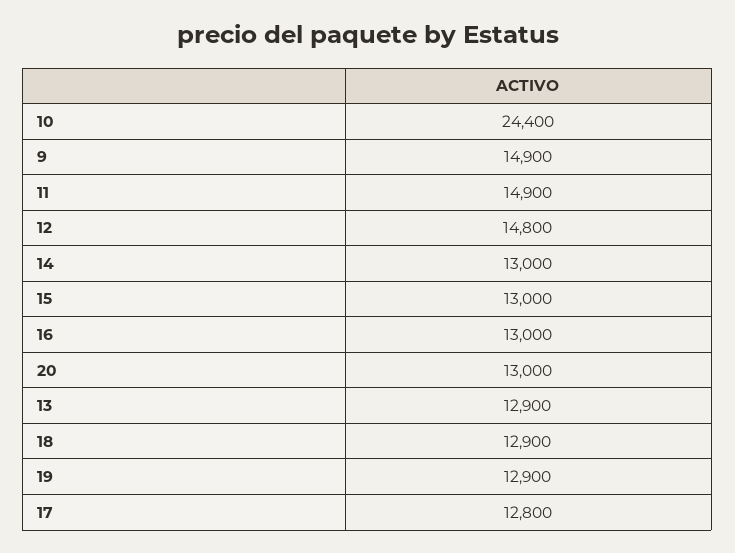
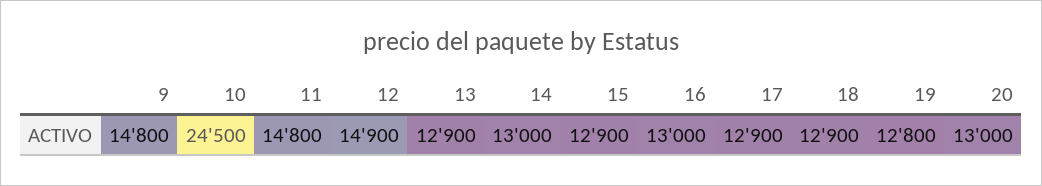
  {
-   "10": 24400,
+   "10": 24500,
-   "9": 14900,
+   "9": 14800,
-   "11": 14900,
+   "11": 14800,
-   "12": 14800,
+   "12": 14900,
    "14": 13000,
-   "15": 13000,
+   "15": 12900,
    "16": 13000,
    "20": 13000,
    "13": 12900,
    "18": 12900,
-   "19": 12900,
+   "19": 12800,
-   "17": 12800
+   "17": 12900
  }

